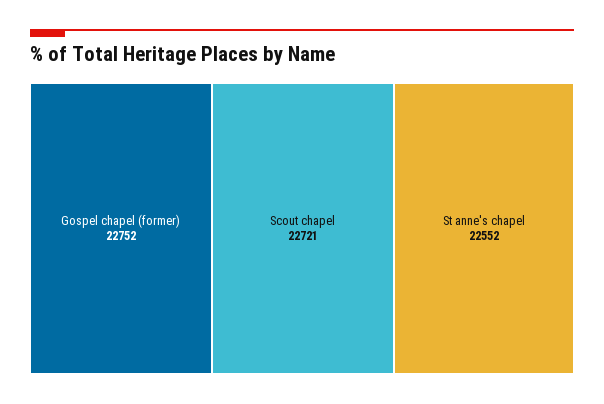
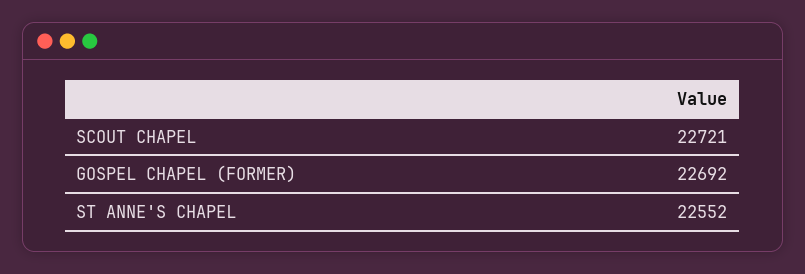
  {
-   "Gospel chapel (former)": 22752,
+   "Gospel chapel (former)": 22692,
    "Scout chapel": 22721,
    "St anne's chapel": 22552
  }

